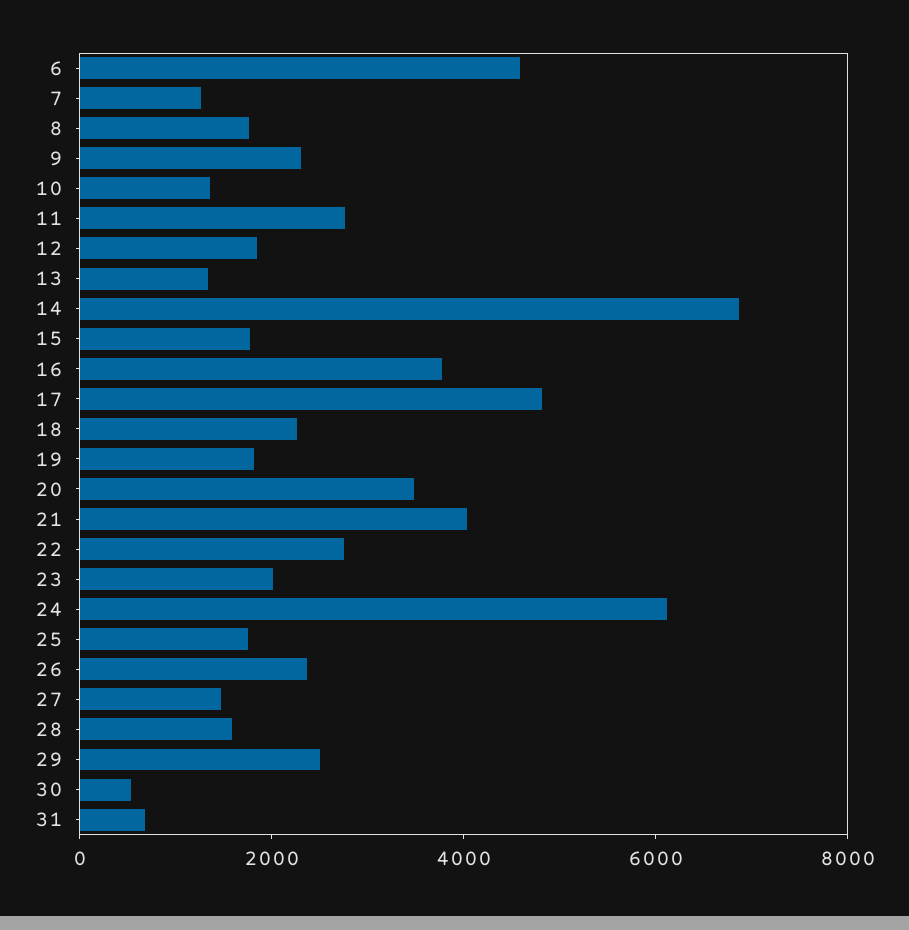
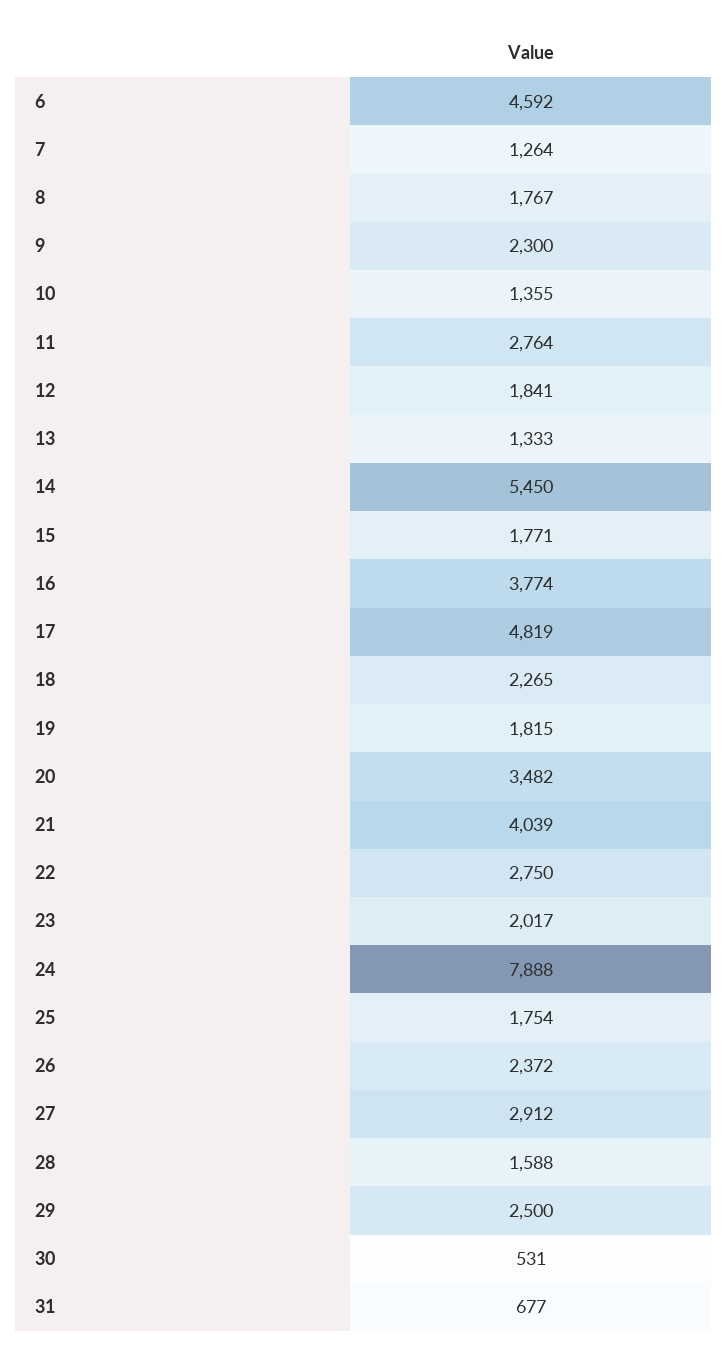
  {
    "6": 4592,
    "7": 1264,
    "8": 1767,
    "9": 2300,
    "10": 1355,
    "11": 2764,
    "12": 1841,
    "13": 1333,
-   "14": 7000,
+   "14": 5450,
    "15": 1771,
    "16": 3774,
    "17": 4819,
    "18": 2265,
    "19": 1815,
    "20": 3482,
    "21": 4039,
    "22": 2750,
    "23": 2017,
-   "24": 6000,
+   "24": 7888,
    "25": 1754,
    "26": 2372,
-   "27": 1500,
+   "27": 2912,
    "28": 1588,
    "29": 2500,
    "30": 531,
    "31": 677
  }

